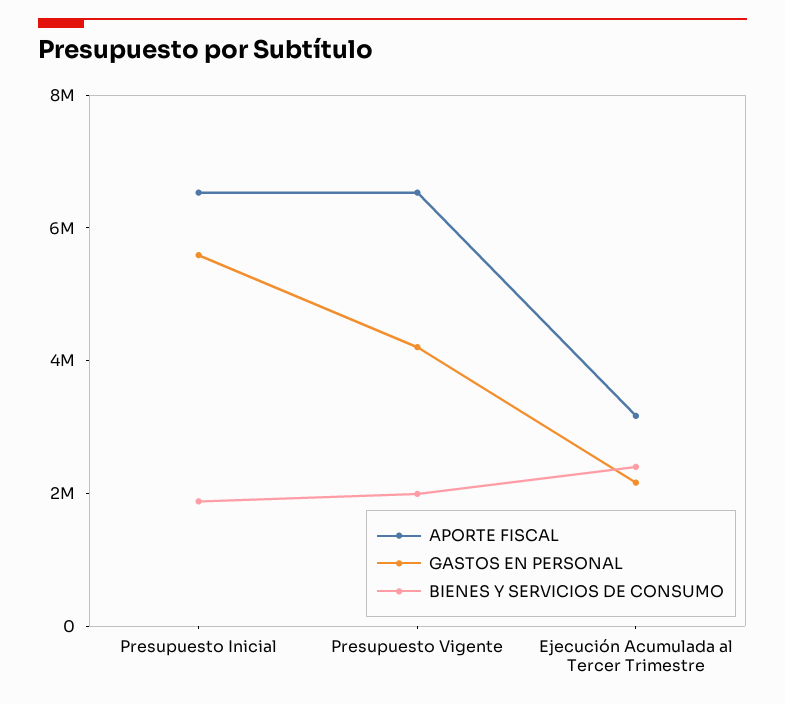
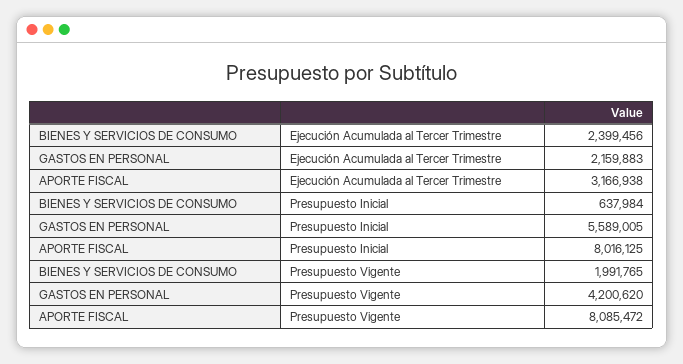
  {
    "APORTE FISCAL": {
-     "Presupuesto Inicial": 6500000,
+     "Presupuesto Inicial": 8016125,
-     "Presupuesto Vigente": 6500000,
+     "Presupuesto Vigente": 8085472,
      "Ejecución Acumulada al Tercer Trimestre": 3166938
    },
    "GASTOS EN PERSONAL": {
      "Presupuesto Inicial": 5589005,
      "Presupuesto Vigente": 4200620,
      "Ejecución Acumulada al Tercer Trimestre": 2159883
    },
    "BIENES Y SERVICIOS DE CONSUMO": {
-     "Presupuesto Inicial": 2000000,
+     "Presupuesto Inicial": 637984,
      "Presupuesto Vigente": 1991765,
      "Ejecución Acumulada al Tercer Trimestre": 2399456
    }
  }

